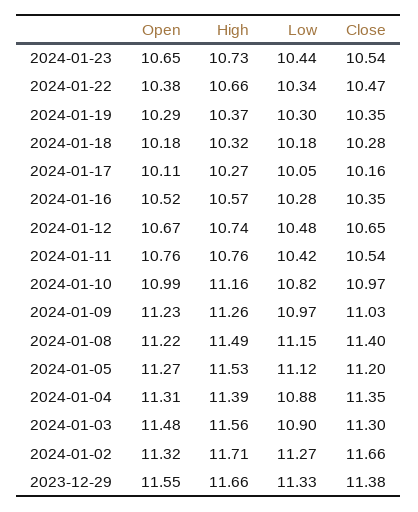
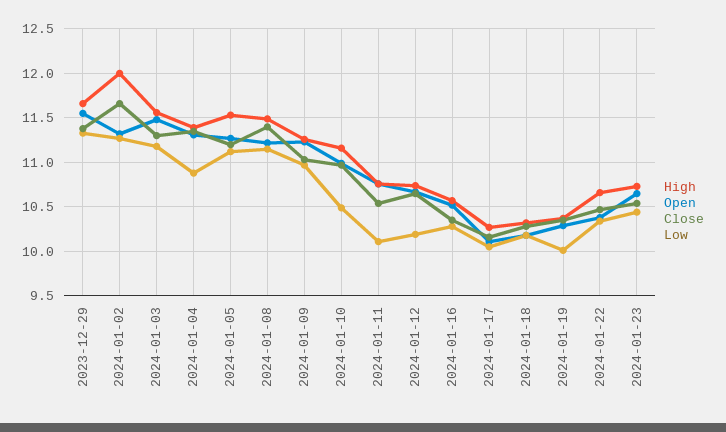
  {
    "Open": {
      "2024-01-23": 10.65,
      "2024-01-22": 10.38,
      "2024-01-19": 10.29,
      "2024-01-18": 10.18,
      "2024-01-17": 10.11,
      "2024-01-16": 10.52,
      "2024-01-12": 10.67,
      "2024-01-11": 10.76,
      "2024-01-10": 10.99,
      "2024-01-09": 11.23,
      "2024-01-08": 11.22,
      "2024-01-05": 11.27,
      "2024-01-04": 11.31,
      "2024-01-03": 11.48,
      "2024-01-02": 11.32,
      "2023-12-29": 11.55
    },
    "High": {
      "2024-01-23": 10.73,
      "2024-01-22": 10.66,
      "2024-01-19": 10.37,
      "2024-01-18": 10.32,
      "2024-01-17": 10.27,
      "2024-01-16": 10.57,
      "2024-01-12": 10.74,
      "2024-01-11": 10.76,
      "2024-01-10": 11.16,
      "2024-01-09": 11.26,
      "2024-01-08": 11.49,
      "2024-01-05": 11.53,
      "2024-01-04": 11.39,
      "2024-01-03": 11.56,
-     "2024-01-02": 11.71,
+     "2024-01-02": 12,
      "2023-12-29": 11.66
    },
    "Low": {
      "2024-01-23": 10.44,
      "2024-01-22": 10.34,
-     "2024-01-19": 10.3,
+     "2024-01-19": 10,
      "2024-01-18": 10.18,
      "2024-01-17": 10.05,
      "2024-01-16": 10.28,
-     "2024-01-12": 10.48,
+     "2024-01-12": 10.2,
-     "2024-01-11": 10.42,
+     "2024-01-11": 10.1,
-     "2024-01-10": 10.82,
+     "2024-01-10": 10.5,
      "2024-01-09": 10.97,
      "2024-01-08": 11.15,
      "2024-01-05": 11.12,
      "2024-01-04": 10.88,
-     "2024-01-03": 10.9,
+     "2024-01-03": 11.2,
      "2024-01-02": 11.27,
      "2023-12-29": 11.33
    },
    "Close": {
      "2024-01-23": 10.54,
      "2024-01-22": 10.47,
      "2024-01-19": 10.35,
      "2024-01-18": 10.28,
      "2024-01-17": 10.16,
      "2024-01-16": 10.35,
      "2024-01-12": 10.65,
      "2024-01-11": 10.54,
      "2024-01-10": 10.97,
      "2024-01-09": 11.03,
      "2024-01-08": 11.4,
      "2024-01-05": 11.2,
      "2024-01-04": 11.35,
      "2024-01-03": 11.3,
      "2024-01-02": 11.66,
      "2023-12-29": 11.38
    }
  }

